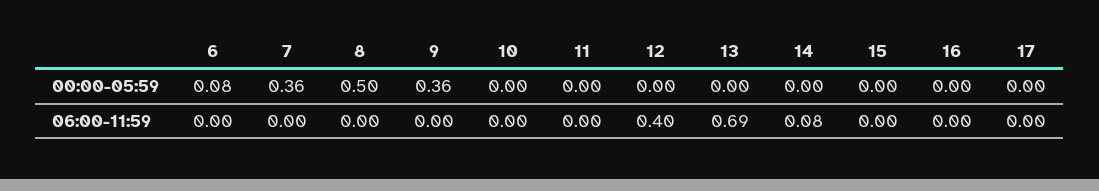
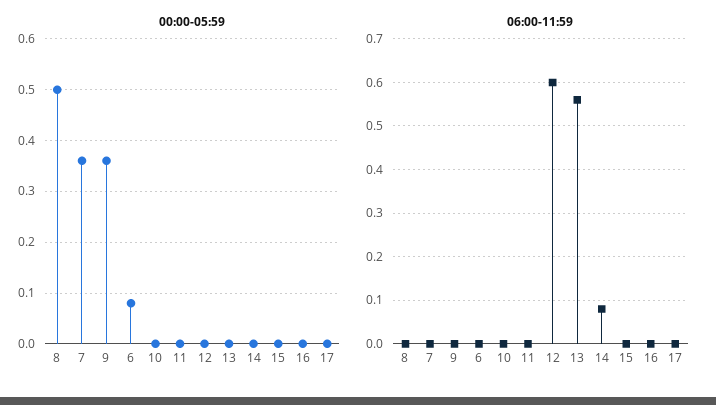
  {
    "00:00-05:59": {
      "6": 0.08,
      "7": 0.36,
      "8": 0.5,
      "9": 0.36,
      "10": 0,
      "11": 0,
      "12": 0,
      "13": 0,
      "14": 0,
      "15": 0,
      "16": 0,
      "17": 0
    },
    "06:00-11:59": {
      "6": 0,
      "7": 0,
      "8": 0,
      "9": 0,
      "10": 0,
      "11": 0,
-     "12": 0.4,
+     "12": 0.6,
-     "13": 0.69,
+     "13": 0.55,
      "14": 0.08,
      "15": 0,
      "16": 0,
      "17": 0
    }
  }

